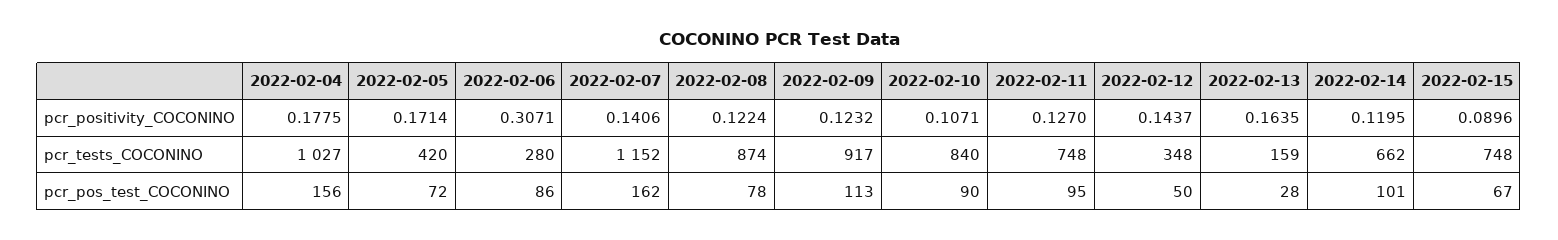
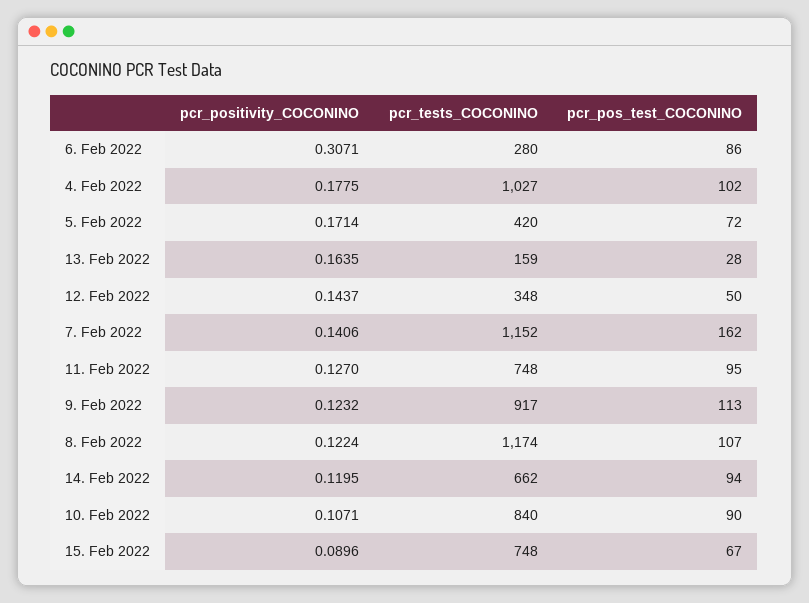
  {
    "2022-02-04": {
      "pcr_positivity_COCONINO": 0.1775,
      "pcr_tests_COCONINO": 1027,
-     "pcr_pos_test_COCONINO": 156
+     "pcr_pos_test_COCONINO": 102
    },
    "2022-02-05": {
      "pcr_positivity_COCONINO": 0.1714,
      "pcr_tests_COCONINO": 420,
      "pcr_pos_test_COCONINO": 72
    },
    "2022-02-06": {
      "pcr_positivity_COCONINO": 0.3071,
      "pcr_tests_COCONINO": 280,
      "pcr_pos_test_COCONINO": 86
    },
    "2022-02-07": {
      "pcr_positivity_COCONINO": 0.1406,
      "pcr_tests_COCONINO": 1152,
      "pcr_pos_test_COCONINO": 162
    },
    "2022-02-08": {
      "pcr_positivity_COCONINO": 0.1224,
-     "pcr_tests_COCONINO": 874,
+     "pcr_tests_COCONINO": 1174,
-     "pcr_pos_test_COCONINO": 78
+     "pcr_pos_test_COCONINO": 107
    },
    "2022-02-09": {
      "pcr_positivity_COCONINO": 0.1232,
      "pcr_tests_COCONINO": 917,
      "pcr_pos_test_COCONINO": 113
    },
    "2022-02-10": {
      "pcr_positivity_COCONINO": 0.1071,
      "pcr_tests_COCONINO": 840,
      "pcr_pos_test_COCONINO": 90
    },
    "2022-02-11": {
      "pcr_positivity_COCONINO": 0.127,
      "pcr_tests_COCONINO": 748,
      "pcr_pos_test_COCONINO": 95
    },
    "2022-02-12": {
      "pcr_positivity_COCONINO": 0.1437,
      "pcr_tests_COCONINO": 348,
      "pcr_pos_test_COCONINO": 50
    },
    "2022-02-13": {
      "pcr_positivity_COCONINO": 0.1635,
      "pcr_tests_COCONINO": 159,
      "pcr_pos_test_COCONINO": 28
    },
    "2022-02-14": {
      "pcr_positivity_COCONINO": 0.1195,
      "pcr_tests_COCONINO": 662,
-     "pcr_pos_test_COCONINO": 101
+     "pcr_pos_test_COCONINO": 94
    },
    "2022-02-15": {
      "pcr_positivity_COCONINO": 0.0896,
      "pcr_tests_COCONINO": 748,
      "pcr_pos_test_COCONINO": 67
    }
  }

